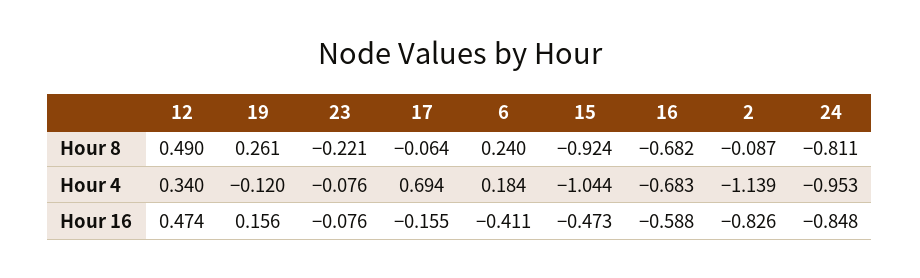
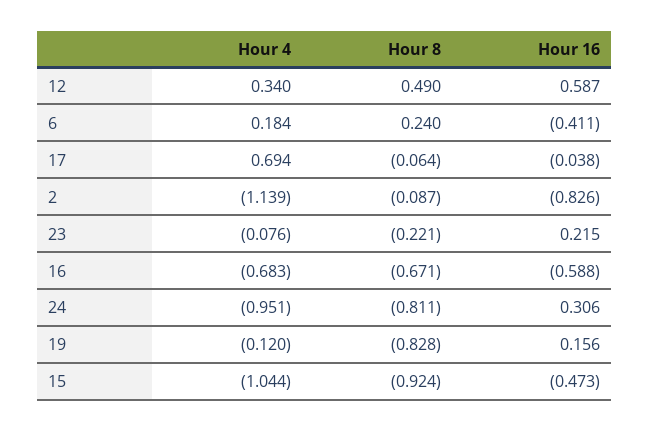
  {
    "12": {
      "Hour 8": 0.49,
      "Hour 4": 0.34,
-     "Hour 16": 0.474
+     "Hour 16": 0.587
    },
    "19": {
-     "Hour 8": 0.261,
+     "Hour 8": -0.828,
      "Hour 4": -0.12,
      "Hour 16": 0.156
    },
    "23": {
      "Hour 8": -0.221,
      "Hour 4": -0.076,
-     "Hour 16": -0.076
+     "Hour 16": 0.215
    },
    "17": {
      "Hour 8": -0.064,
      "Hour 4": 0.694,
-     "Hour 16": -0.155
+     "Hour 16": -0.038
    },
    "6": {
      "Hour 8": 0.24,
      "Hour 4": 0.184,
      "Hour 16": -0.411
    },
    "15": {
      "Hour 8": -0.924,
      "Hour 4": -1.044,
      "Hour 16": -0.473
    },
    "16": {
-     "Hour 8": -0.682,
+     "Hour 8": -0.671,
      "Hour 4": -0.683,
      "Hour 16": -0.588
    },
    "2": {
      "Hour 8": -0.087,
      "Hour 4": -1.139,
      "Hour 16": -0.826
    },
    "24": {
      "Hour 8": -0.811,
-     "Hour 4": -0.953,
+     "Hour 4": -0.951,
-     "Hour 16": -0.848
+     "Hour 16": 0.306
    }
  }

